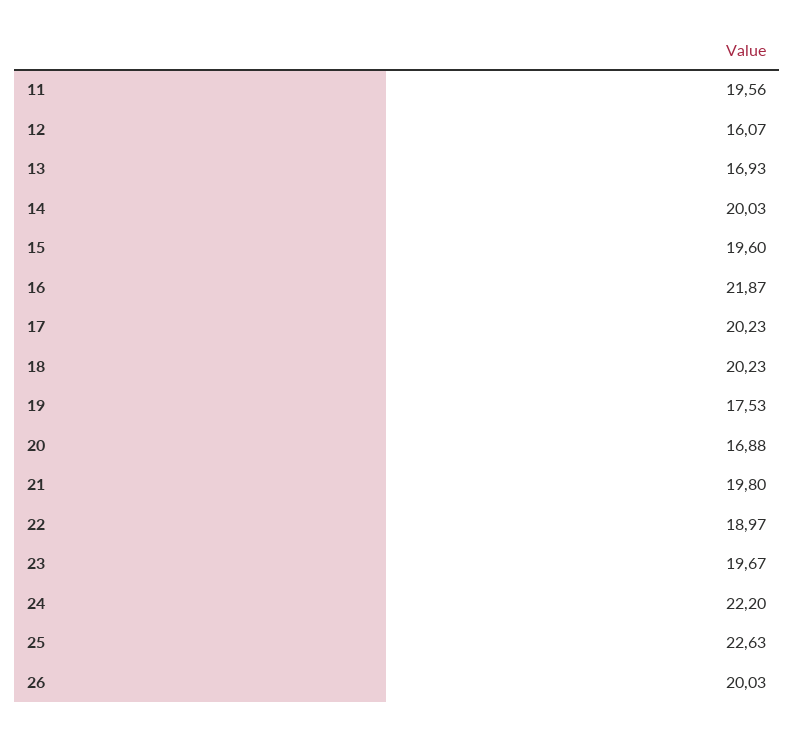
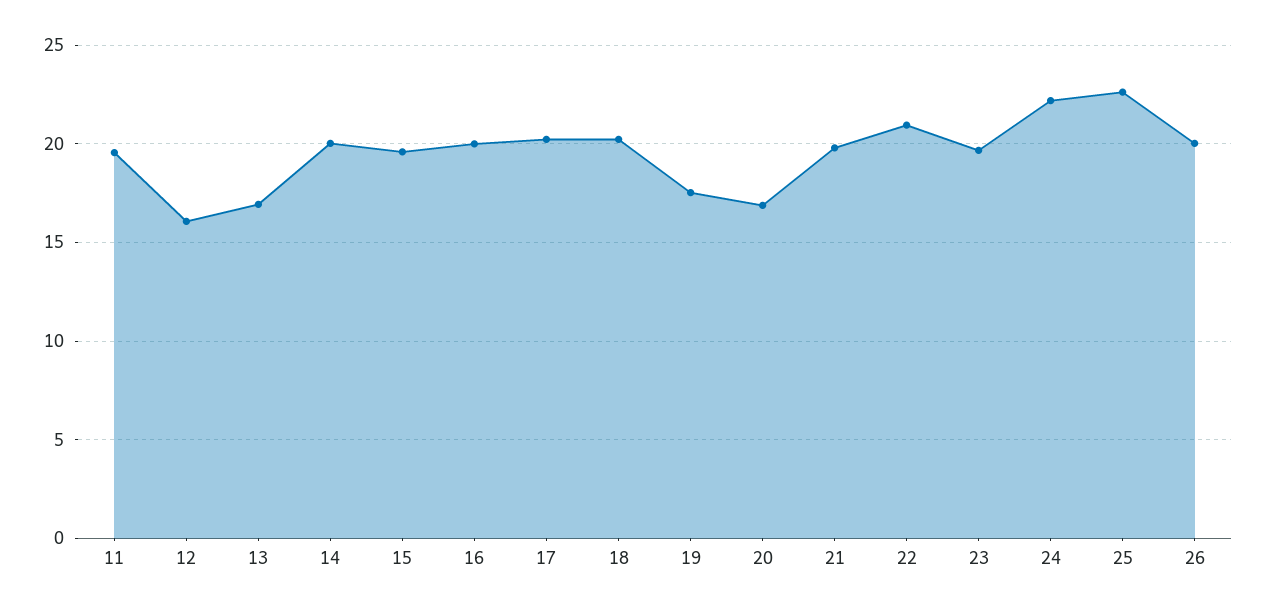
  {
    "11": 19.56,
    "12": 16.07,
    "13": 16.93,
    "14": 20.03,
    "15": 19.6,
-   "16": 21.87,
+   "16": 20,
    "17": 20.23,
    "18": 20.23,
    "19": 17.53,
    "20": 16.88,
    "21": 19.8,
-   "22": 18.97,
+   "22": 21,
    "23": 19.67,
    "24": 22.2,
    "25": 22.63,
    "26": 20.03
  }

